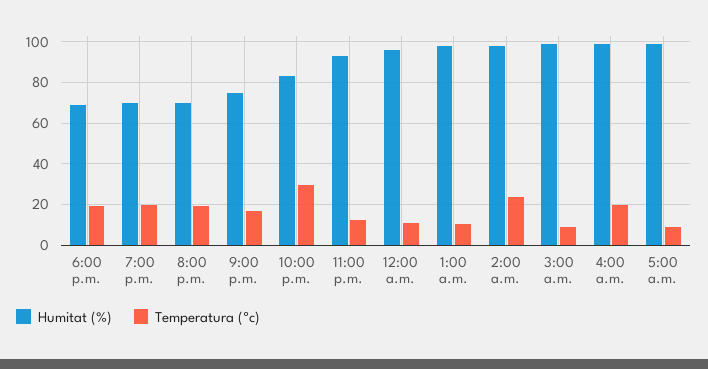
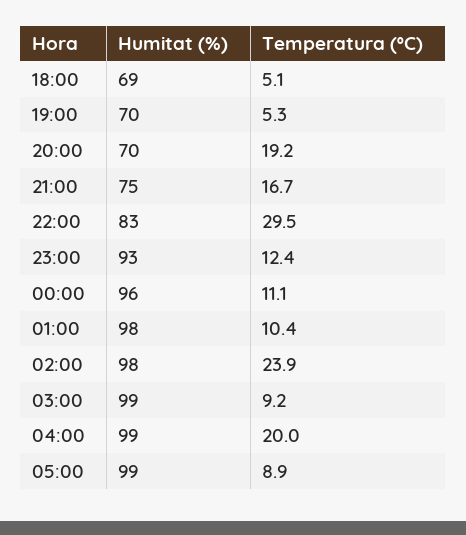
  {
    "Humitat (%)": {
      "6:00 p.m.": 69,
      "7:00 p.m.": 70,
      "8:00 p.m.": 70,
      "9:00 p.m.": 75,
      "10:00 p.m.": 83,
      "11:00 p.m.": 93,
      "12:00 a.m.": 96,
      "1:00 a.m.": 98,
      "2:00 a.m.": 98,
      "3:00 a.m.": 99,
      "4:00 a.m.": 99,
      "5:00 a.m.": 99
    },
    "Temperatura (ºc)": {
-     "6:00 p.m.": 20,
+     "6:00 p.m.": 5.1,
-     "7:00 p.m.": 20,
+     "7:00 p.m.": 5.3,
      "8:00 p.m.": 19.2,
      "9:00 p.m.": 16.7,
      "10:00 p.m.": 29.5,
      "11:00 p.m.": 12.4,
      "12:00 a.m.": 11.1,
      "1:00 a.m.": 10.4,
      "2:00 a.m.": 23.9,
      "3:00 a.m.": 9.2,
      "4:00 a.m.": 20,
      "5:00 a.m.": 8.9
    }
  }

